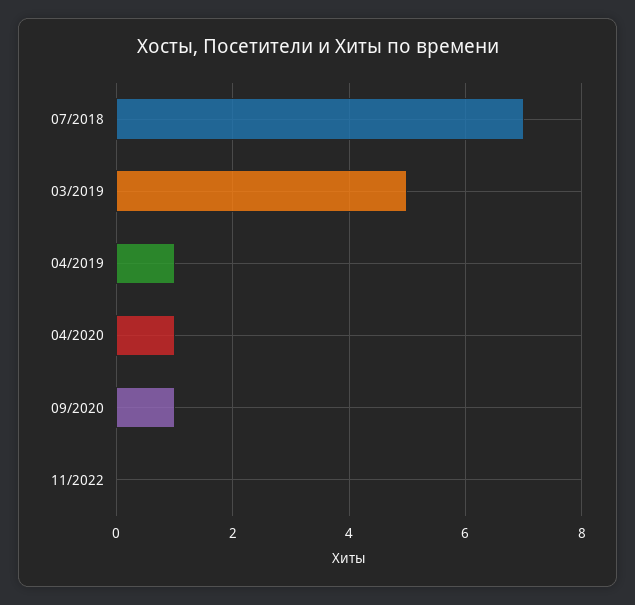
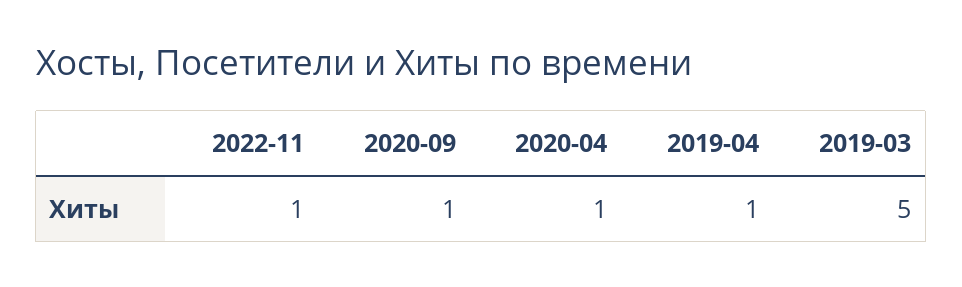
  {
-   "07/2018": 7,
    "03/2019": 5,
    "04/2019": 1,
    "04/2020": 1,
    "09/2020": 1,
-   "11/2022": 0
+   "11/2022": 1
  }

